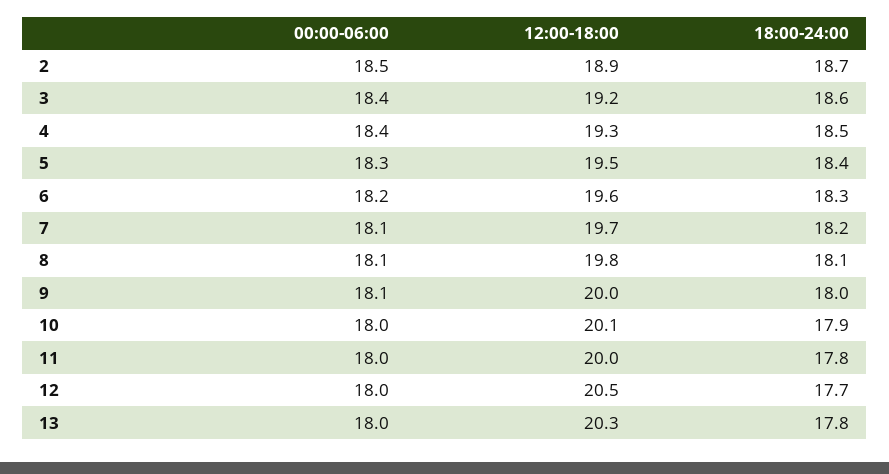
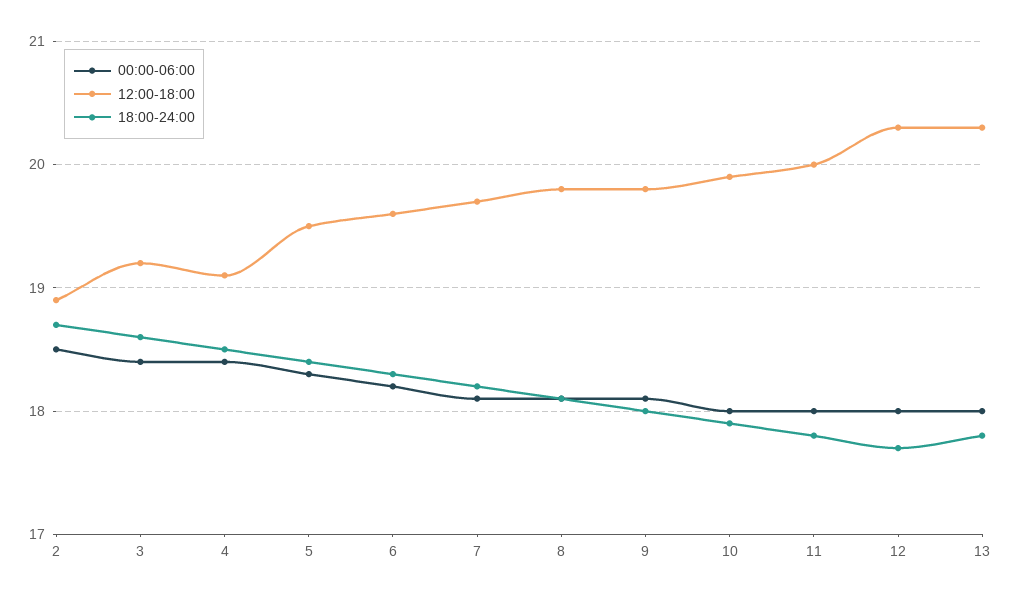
  {
    "00:00-06:00": {
      "2": 18.5,
      "3": 18.4,
      "4": 18.4,
      "5": 18.3,
      "6": 18.2,
      "7": 18.1,
      "8": 18.1,
      "9": 18.1,
      "10": 18,
      "11": 18,
      "12": 18,
      "13": 18
    },
    "12:00-18:00": {
      "2": 18.9,
      "3": 19.2,
-     "4": 19.3,
+     "4": 19.1,
      "5": 19.5,
      "6": 19.6,
      "7": 19.7,
      "8": 19.8,
-     "9": 20,
+     "9": 19.8,
-     "10": 20.1,
+     "10": 19.9,
      "11": 20,
-     "12": 20.5,
+     "12": 20.3,
      "13": 20.3
    },
    "18:00-24:00": {
      "2": 18.7,
      "3": 18.6,
      "4": 18.5,
      "5": 18.4,
      "6": 18.3,
      "7": 18.2,
      "8": 18.1,
      "9": 18,
      "10": 17.9,
      "11": 17.8,
      "12": 17.7,
      "13": 17.8
    }
  }

